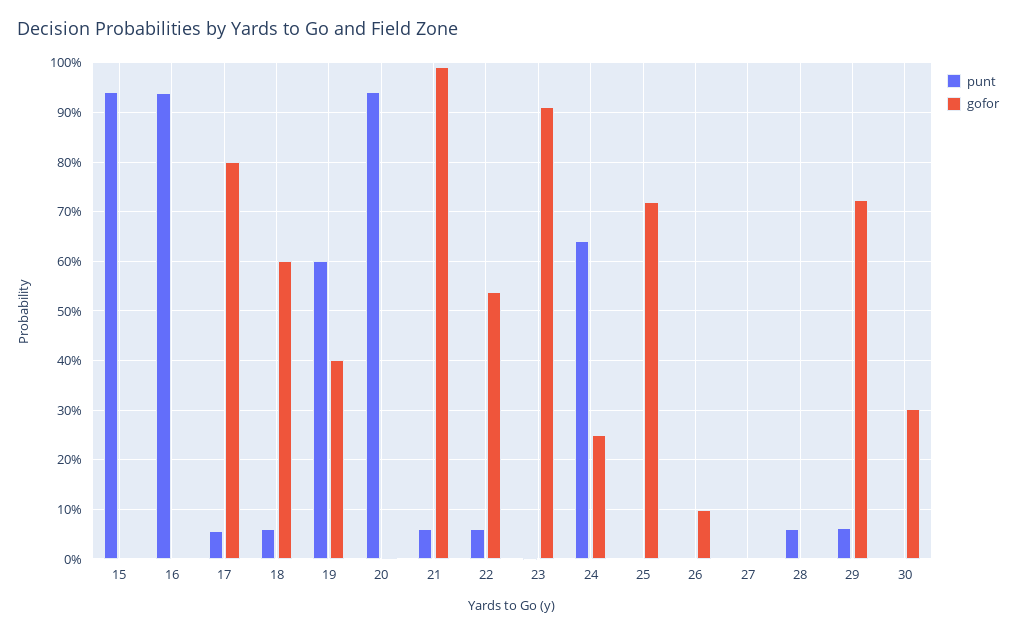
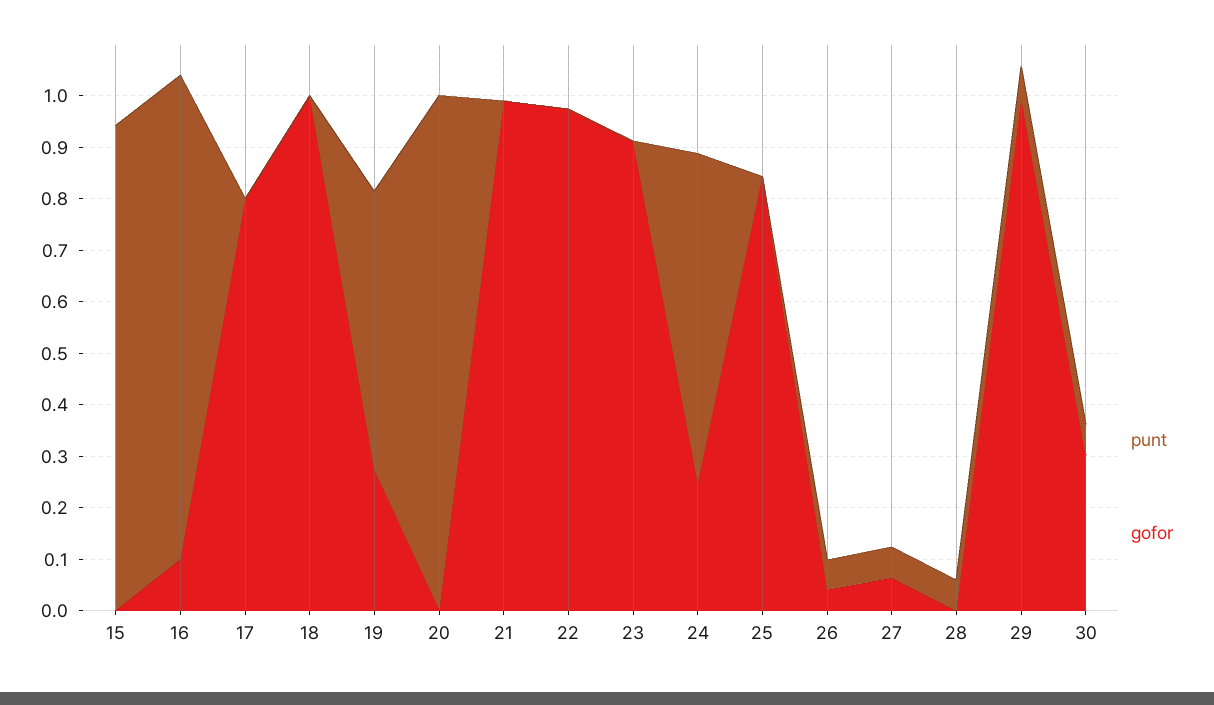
  {
    "punt": {
      "15": 0.94,
      "16": 0.94,
-     "17": 0.06,
+     "17": 0,
-     "18": 0.06,
+     "18": 0,
-     "19": 0.6,
+     "19": 0.54,
-     "20": 0.94,
+     "20": 1,
-     "21": 0.06,
+     "21": 0,
-     "22": 0.06,
+     "22": 0,
      "23": 0,
      "24": 0.64,
      "25": 0,
-     "26": 0,
+     "26": 0.06,
-     "27": 0,
+     "27": 0.06,
      "28": 0.06,
      "29": 0.06,
-     "30": 0
+     "30": 0.06
    },
    "gofor": {
      "15": 0,
-     "16": 0,
+     "16": 0.1,
      "17": 0.8,
-     "18": 0.6,
+     "18": 1,
-     "19": 0.4,
+     "19": 0.28,
      "20": 0,
      "21": 1,
-     "22": 0.54,
+     "22": 0.98,
      "23": 0.92,
      "24": 0.24,
-     "25": 0.72,
+     "25": 0.84,
-     "26": 0.1,
+     "26": 0.04,
-     "27": 0,
+     "27": 0.06,
      "28": 0,
-     "29": 0.72,
+     "29": 1,
      "30": 0.3
    }
  }

